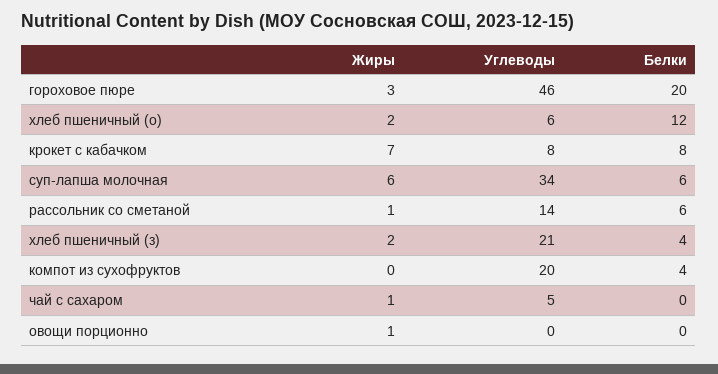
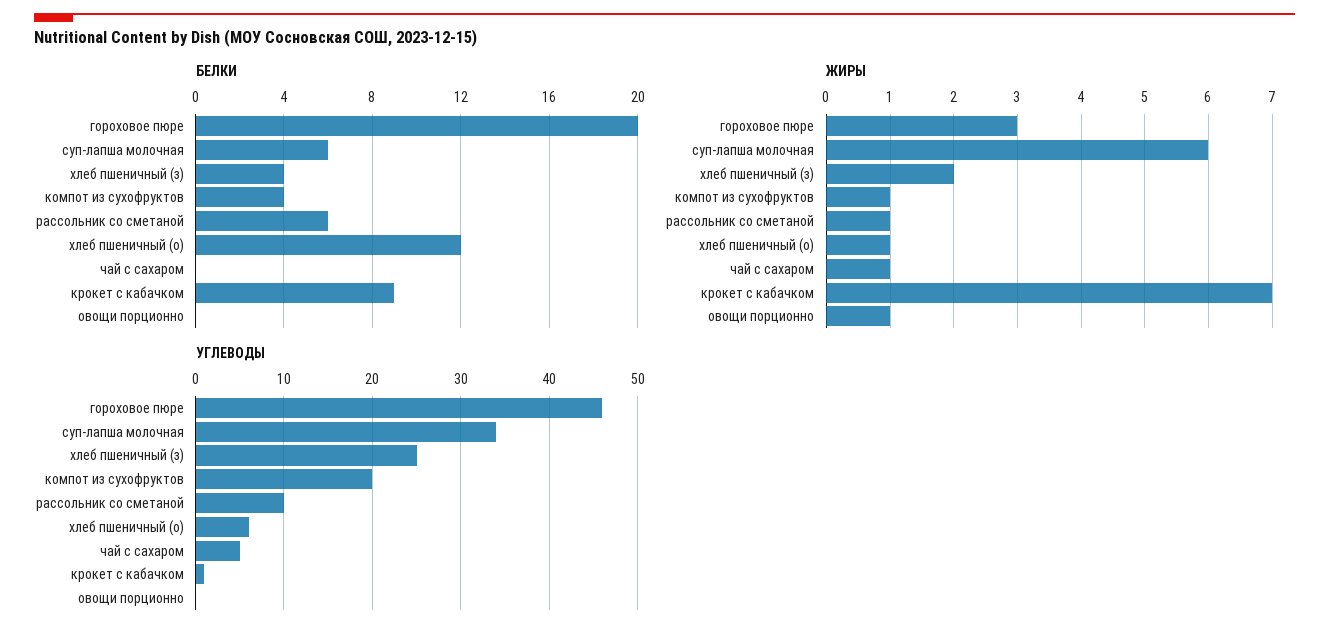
  {
    "Жиры": {
      "гороховое пюре": 3,
-     "хлеб пшеничный (о)": 2,
+     "хлеб пшеничный (о)": 1,
      "крокет с кабачком": 7,
      "суп-лапша молочная": 6,
      "рассольник со сметаной": 1,
      "хлеб пшеничный (з)": 2,
-     "компот из сухофруктов": 0,
+     "компот из сухофруктов": 1,
      "чай с сахаром": 1,
      "овощи порционно": 1
    },
    "Углеводы": {
      "гороховое пюре": 46,
      "хлеб пшеничный (о)": 6,
-     "крокет с кабачком": 8,
+     "крокет с кабачком": 1,
      "суп-лапша молочная": 34,
-     "рассольник со сметаной": 14,
+     "рассольник со сметаной": 10,
-     "хлеб пшеничный (з)": 21,
+     "хлеб пшеничный (з)": 25,
      "компот из сухофруктов": 20,
      "чай с сахаром": 5,
      "овощи порционно": 0
    },
    "Белки": {
      "гороховое пюре": 20,
      "хлеб пшеничный (о)": 12,
-     "крокет с кабачком": 8,
+     "крокет с кабачком": 9,
      "суп-лапша молочная": 6,
      "рассольник со сметаной": 6,
      "хлеб пшеничный (з)": 4,
      "компот из сухофруктов": 4,
      "чай с сахаром": 0,
      "овощи порционно": 0
    }
  }

